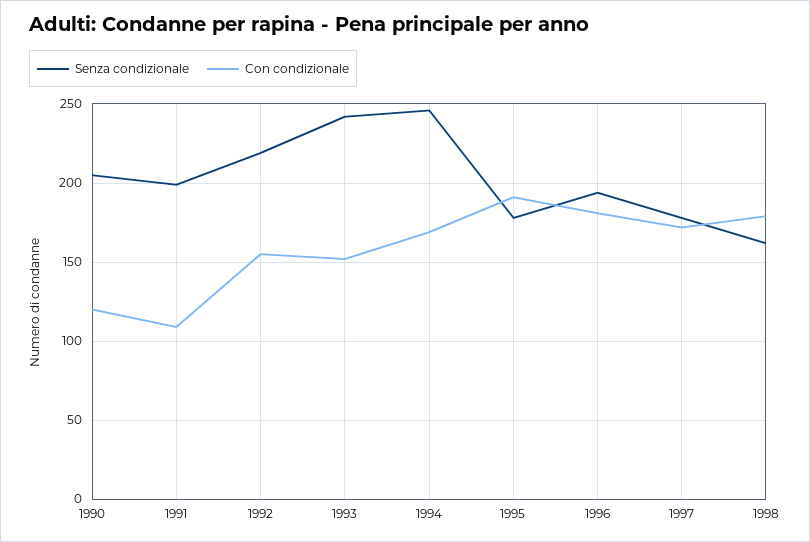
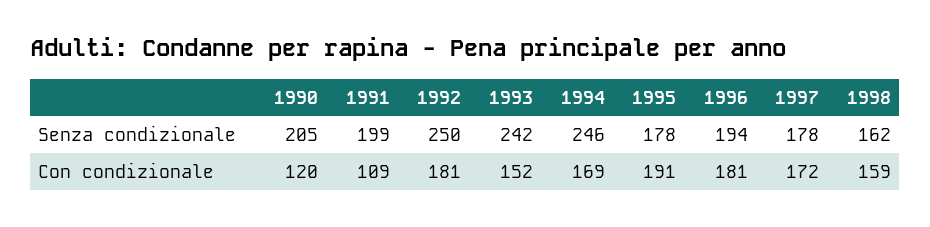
  {
    "Senza condizionale": {
      "1990": 205,
      "1991": 199,
-     "1992": 220,
+     "1992": 250,
      "1993": 242,
      "1994": 246,
      "1995": 178,
      "1996": 194,
      "1997": 178,
      "1998": 162
    },
    "Con condizionale": {
      "1990": 120,
      "1991": 109,
-     "1992": 155,
+     "1992": 181,
      "1993": 152,
      "1994": 169,
      "1995": 191,
      "1996": 181,
      "1997": 172,
-     "1998": 180
+     "1998": 159
    }
  }

